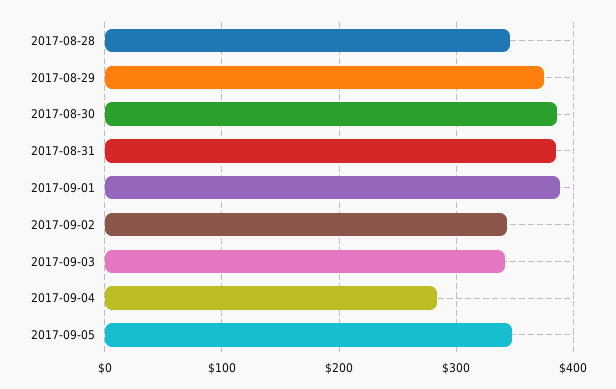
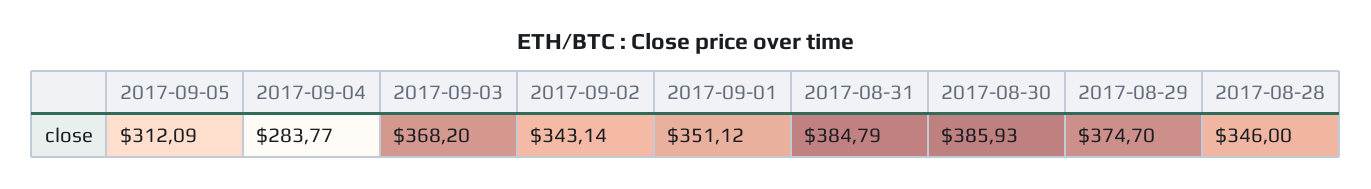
  {
    "2017-08-28": 346,
    "2017-08-29": 374.7,
    "2017-08-30": 385.93,
    "2017-08-31": 384.79,
-   "2017-09-01": 390,
+   "2017-09-01": 351.12,
    "2017-09-02": 343.14,
-   "2017-09-03": 340,
+   "2017-09-03": 368.2,
    "2017-09-04": 283.77,
-   "2017-09-05": 350
+   "2017-09-05": 312.09
  }

